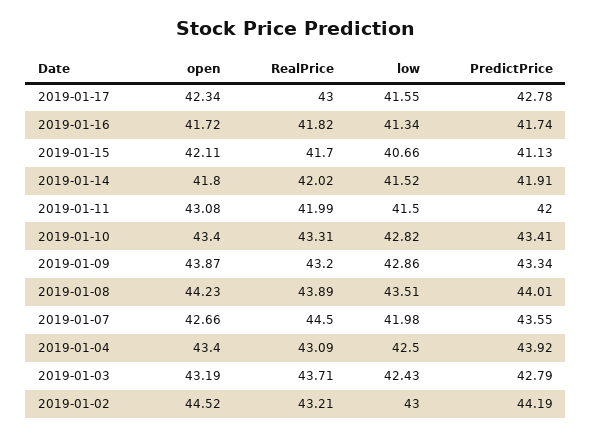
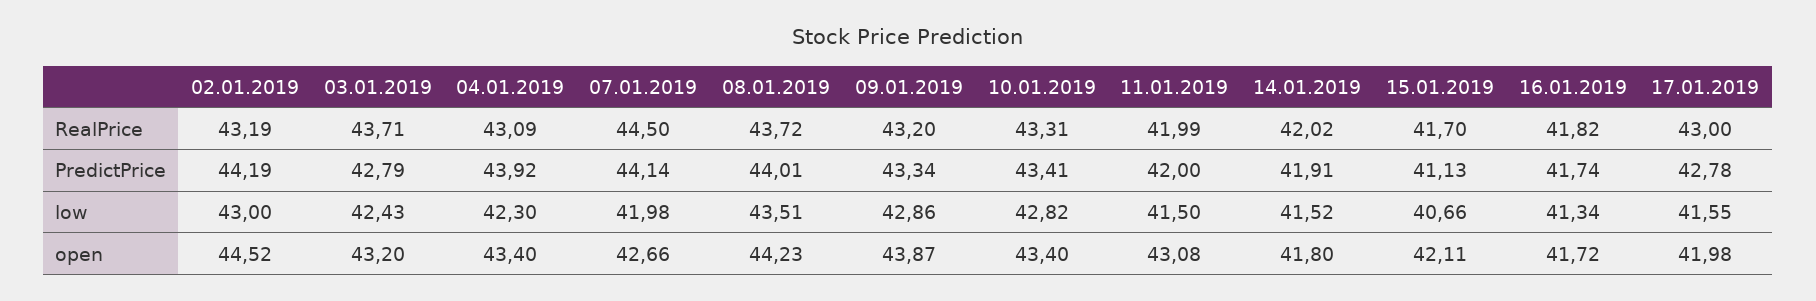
  {
    "open": {
-     "2019-01-17": 42.34,
+     "2019-01-17": 41.98,
      "2019-01-16": 41.72,
      "2019-01-15": 42.11,
      "2019-01-14": 41.8,
      "2019-01-11": 43.08,
      "2019-01-10": 43.4,
      "2019-01-09": 43.87,
      "2019-01-08": 44.23,
      "2019-01-07": 42.66,
      "2019-01-04": 43.4,
-     "2019-01-03": 43.19,
+     "2019-01-03": 43.2,
      "2019-01-02": 44.52
    },
    "RealPrice": {
      "2019-01-17": 43,
      "2019-01-16": 41.82,
      "2019-01-15": 41.7,
      "2019-01-14": 42.02,
      "2019-01-11": 41.99,
      "2019-01-10": 43.31,
      "2019-01-09": 43.2,
-     "2019-01-08": 43.89,
+     "2019-01-08": 43.72,
      "2019-01-07": 44.5,
      "2019-01-04": 43.09,
      "2019-01-03": 43.71,
-     "2019-01-02": 43.21
+     "2019-01-02": 43.19
    },
    "low": {
      "2019-01-17": 41.55,
      "2019-01-16": 41.34,
      "2019-01-15": 40.66,
      "2019-01-14": 41.52,
      "2019-01-11": 41.5,
      "2019-01-10": 42.82,
      "2019-01-09": 42.86,
      "2019-01-08": 43.51,
      "2019-01-07": 41.98,
-     "2019-01-04": 42.5,
+     "2019-01-04": 42.3,
      "2019-01-03": 42.43,
      "2019-01-02": 43
    },
    "PredictPrice": {
      "2019-01-17": 42.78,
      "2019-01-16": 41.74,
      "2019-01-15": 41.13,
      "2019-01-14": 41.91,
      "2019-01-11": 42,
      "2019-01-10": 43.41,
      "2019-01-09": 43.34,
      "2019-01-08": 44.01,
-     "2019-01-07": 43.55,
+     "2019-01-07": 44.14,
      "2019-01-04": 43.92,
      "2019-01-03": 42.79,
      "2019-01-02": 44.19
    }
  }

